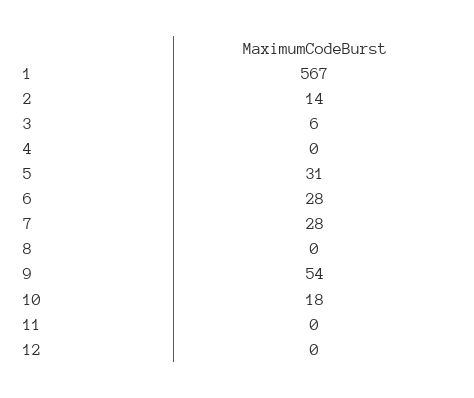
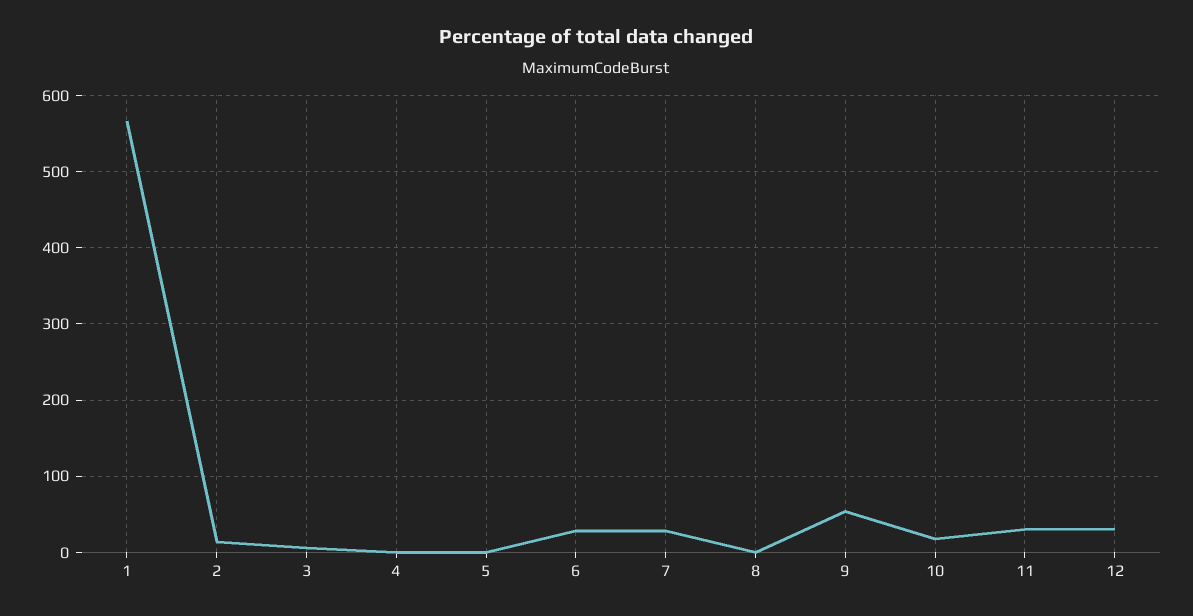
  {
    "1": 567,
    "2": 14,
    "3": 6,
    "4": 0,
-   "5": 31,
+   "5": 0,
    "6": 28,
    "7": 28,
    "8": 0,
    "9": 54,
    "10": 18,
-   "11": 0,
+   "11": 30,
-   "12": 0
+   "12": 30
  }

